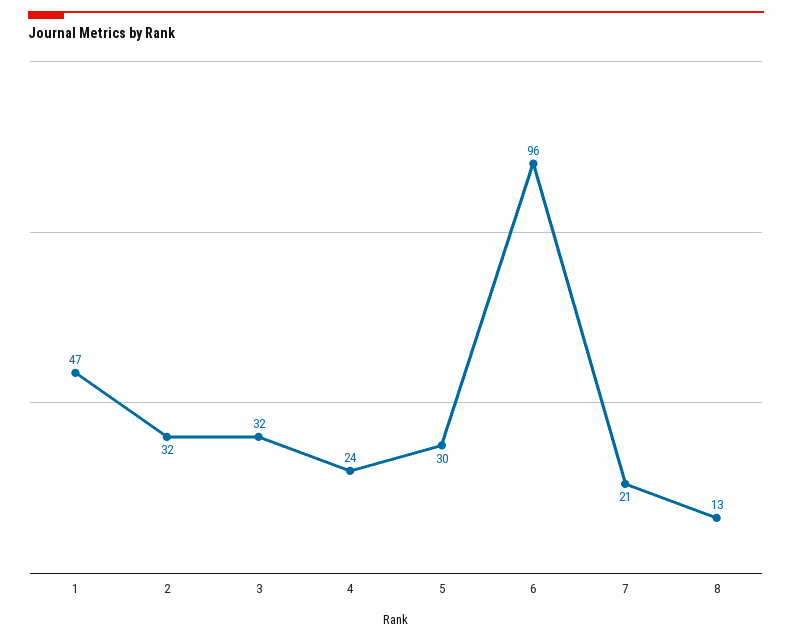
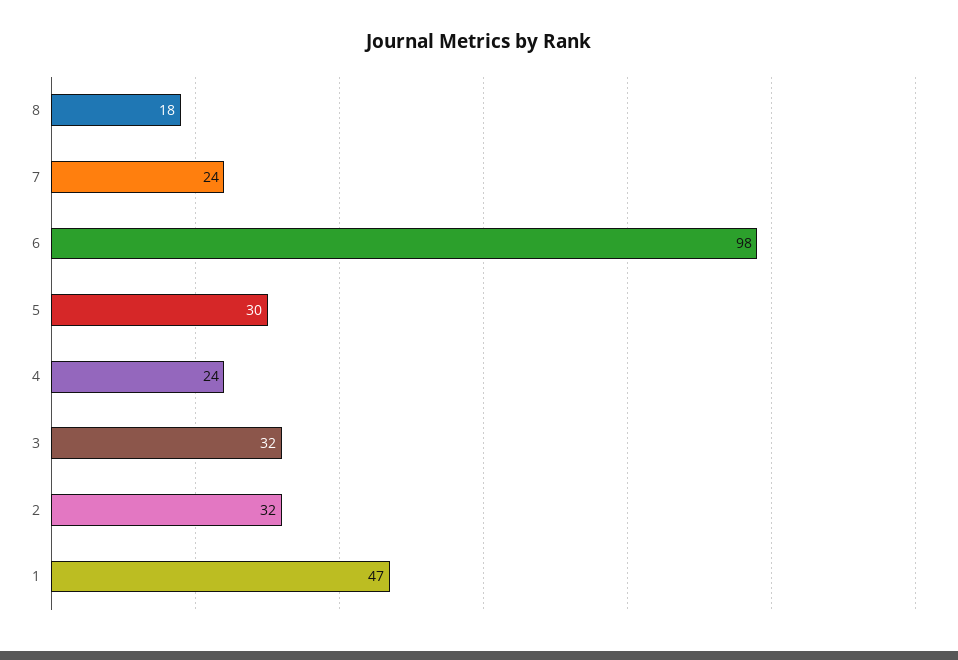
  {
    "1": 47,
    "2": 32,
    "3": 32,
    "4": 24,
    "5": 30,
-   "6": 96,
+   "6": 98,
-   "7": 21,
+   "7": 24,
-   "8": 13
+   "8": 18
  }

